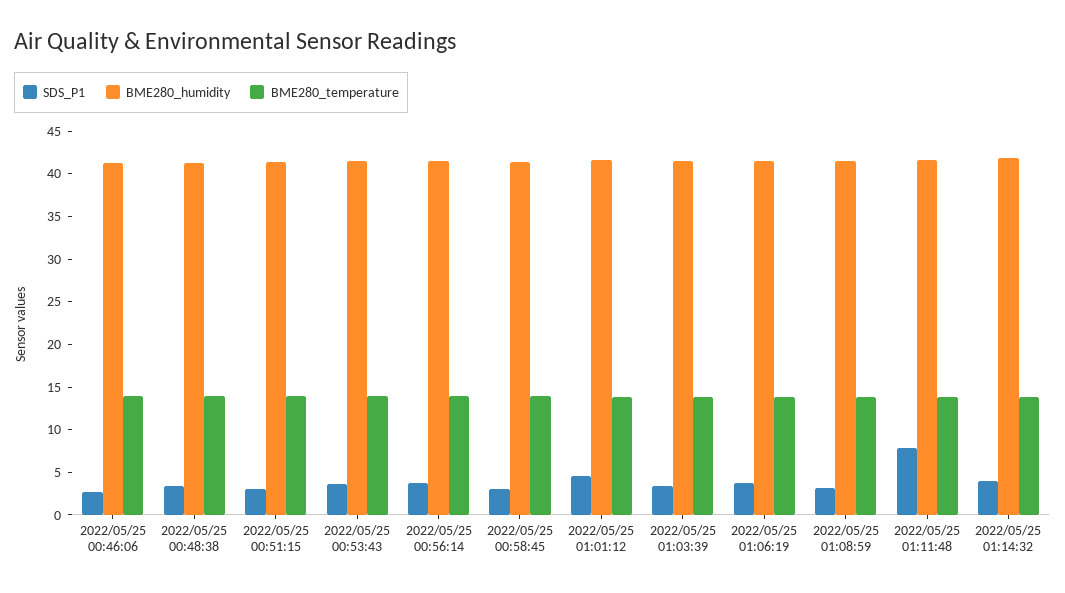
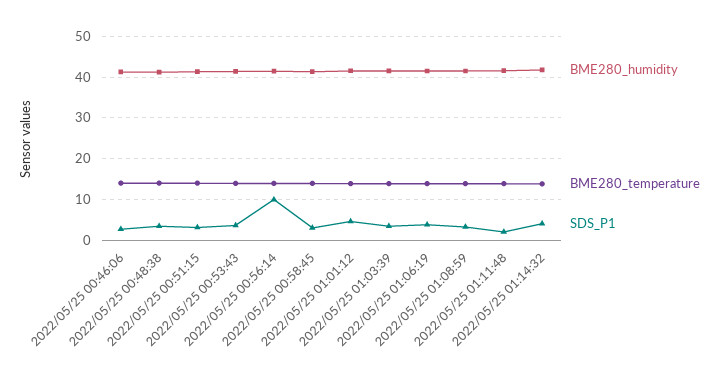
  {
    "SDS_P1": {
      "2022/05/25 00:46:06": 3,
      "2022/05/25 00:48:38": 3,
      "2022/05/25 00:51:15": 3,
      "2022/05/25 00:53:43": 4,
-     "2022/05/25 00:56:14": 4,
+     "2022/05/25 00:56:14": 10,
      "2022/05/25 00:58:45": 3,
      "2022/05/25 01:01:12": 5,
      "2022/05/25 01:03:39": 3,
      "2022/05/25 01:06:19": 4,
      "2022/05/25 01:08:59": 3,
-     "2022/05/25 01:11:48": 8,
+     "2022/05/25 01:11:48": 2,
      "2022/05/25 01:14:32": 4
    },
    "BME280_humidity": {
      "2022/05/25 00:46:06": 41,
      "2022/05/25 00:48:38": 41,
      "2022/05/25 00:51:15": 41,
      "2022/05/25 00:53:43": 41,
      "2022/05/25 00:56:14": 41,
      "2022/05/25 00:58:45": 41,
      "2022/05/25 01:01:12": 42,
      "2022/05/25 01:03:39": 42,
      "2022/05/25 01:06:19": 42,
      "2022/05/25 01:08:59": 42,
      "2022/05/25 01:11:48": 42,
      "2022/05/25 01:14:32": 42
    },
    "BME280_temperature": {
      "2022/05/25 00:46:06": 14,
      "2022/05/25 00:48:38": 14,
      "2022/05/25 00:51:15": 14,
      "2022/05/25 00:53:43": 14,
      "2022/05/25 00:56:14": 14,
      "2022/05/25 00:58:45": 14,
      "2022/05/25 01:01:12": 14,
      "2022/05/25 01:03:39": 14,
      "2022/05/25 01:06:19": 14,
      "2022/05/25 01:08:59": 14,
      "2022/05/25 01:11:48": 14,
      "2022/05/25 01:14:32": 14
    }
  }

